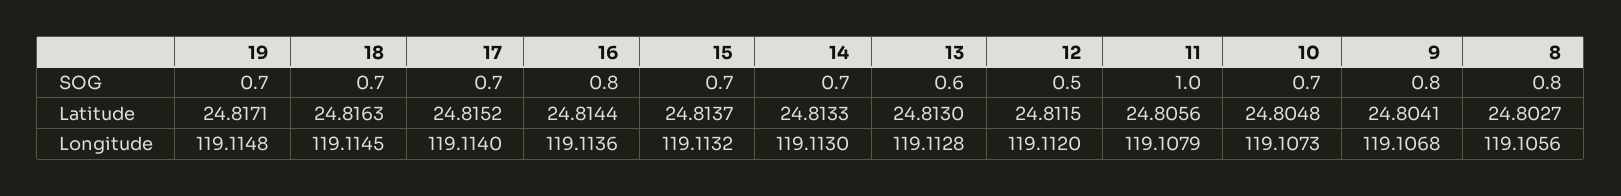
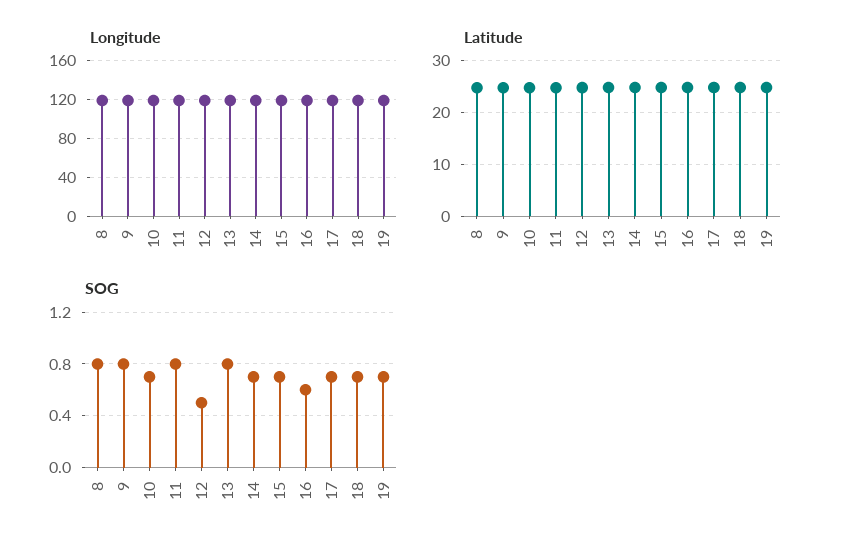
  {
    "SOG": {
      "19": 0.7,
      "18": 0.7,
      "17": 0.7,
-     "16": 0.8,
+     "16": 0.6,
      "15": 0.7,
      "14": 0.7,
-     "13": 0.6,
+     "13": 0.8,
      "12": 0.5,
-     "11": 1,
+     "11": 0.8,
      "10": 0.7,
      "9": 0.8,
      "8": 0.8
    },
    "Latitude": {
      "19": 24.8171,
      "18": 24.8163,
      "17": 24.8152,
      "16": 24.8144,
      "15": 24.8137,
      "14": 24.8133,
      "13": 24.813,
      "12": 24.8115,
      "11": 24.8056,
      "10": 24.8048,
      "9": 24.8041,
      "8": 24.8027
    },
    "Longitude": {
      "19": 119.1148,
      "18": 119.1145,
      "17": 119.114,
      "16": 119.1136,
      "15": 119.1132,
      "14": 119.113,
      "13": 119.1128,
      "12": 119.112,
      "11": 119.1079,
      "10": 119.1073,
      "9": 119.1068,
      "8": 119.1056
    }
  }

